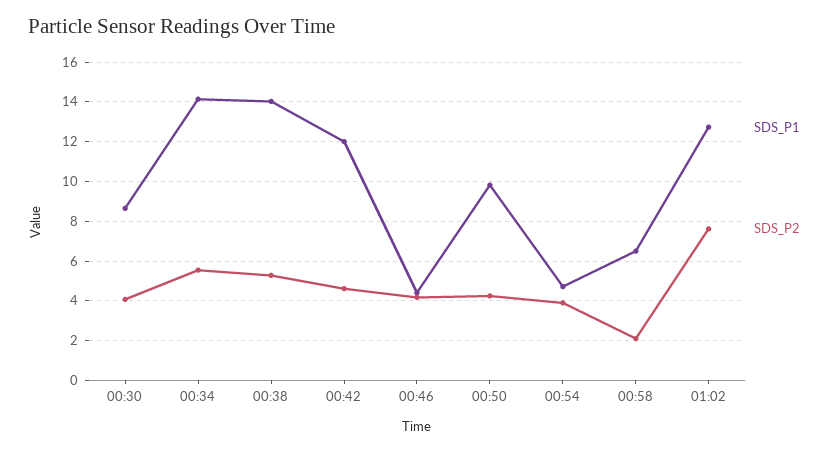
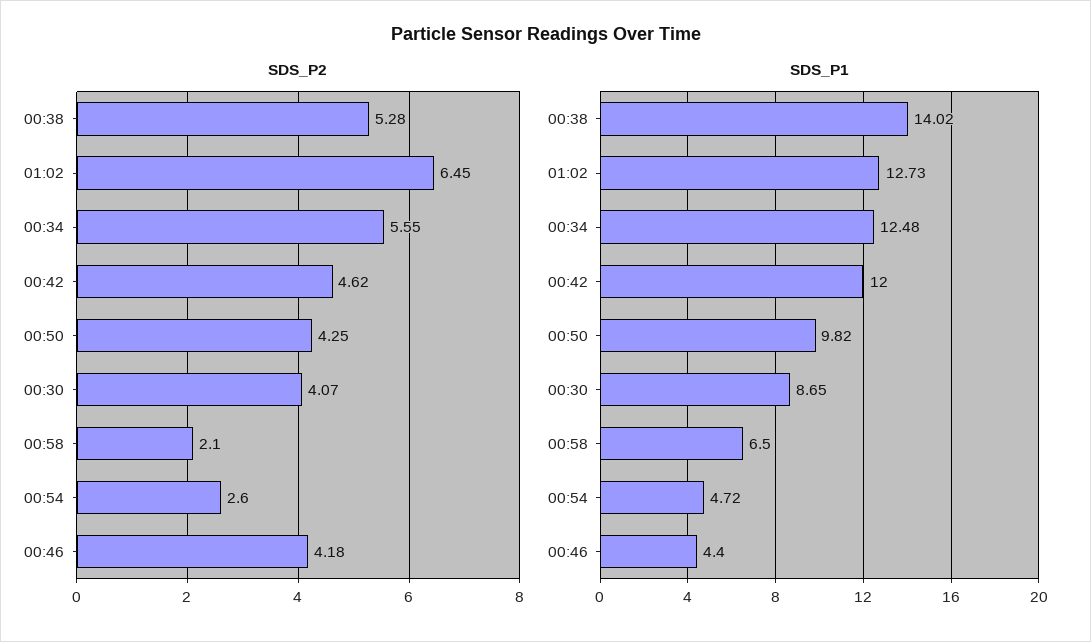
  {
    "SDS_P1": {
      "00:30": 8.65,
-     "00:34": 14,
+     "00:34": 12.48,
      "00:38": 14.02,
      "00:42": 12,
      "00:46": 4.4,
      "00:50": 9.82,
      "00:54": 4.72,
      "00:58": 6.5,
      "01:02": 12.73
    },
    "SDS_P2": {
      "00:30": 4.07,
      "00:34": 5.55,
      "00:38": 5.28,
      "00:42": 4.62,
      "00:46": 4.18,
      "00:50": 4.25,
-     "00:54": 4,
+     "00:54": 2.6,
      "00:58": 2.1,
-     "01:02": 7.5
+     "01:02": 6.45
    }
  }

